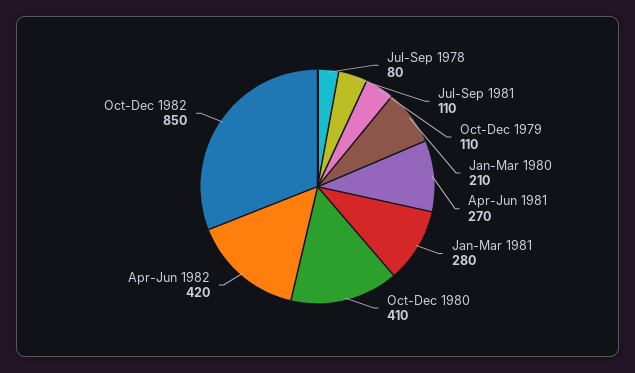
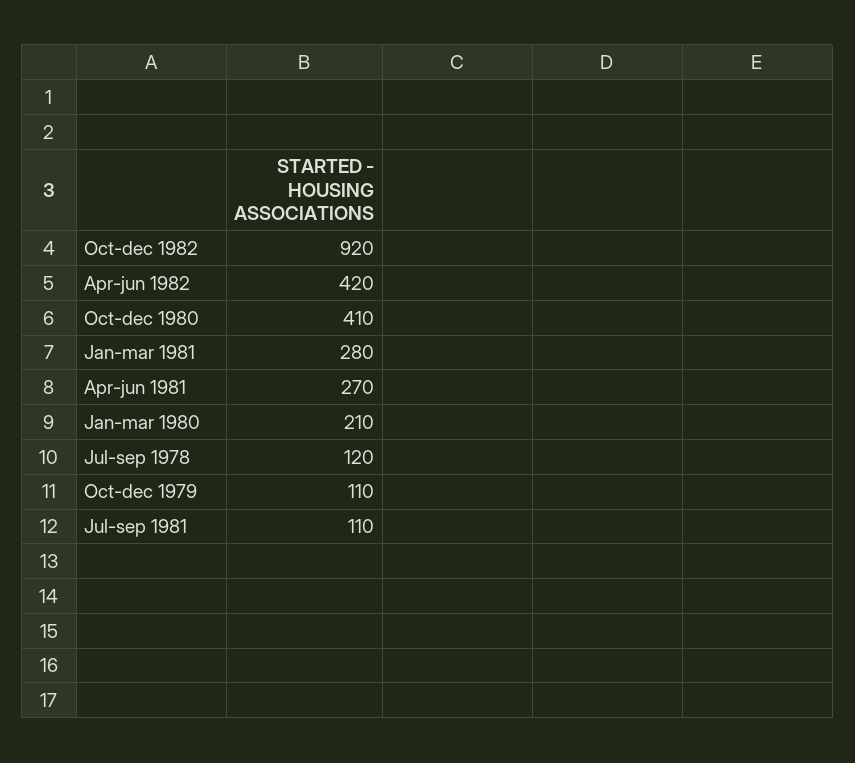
  {
-   "Jul-Sep 1978": 80,
+   "Jul-Sep 1978": 120,
    "Jul-Sep 1981": 110,
    "Oct-Dec 1979": 110,
    "Jan-Mar 1980": 210,
    "Apr-Jun 1981": 270,
    "Jan-Mar 1981": 280,
    "Oct-Dec 1980": 410,
    "Apr-Jun 1982": 420,
-   "Oct-Dec 1982": 850
+   "Oct-Dec 1982": 920
  }

